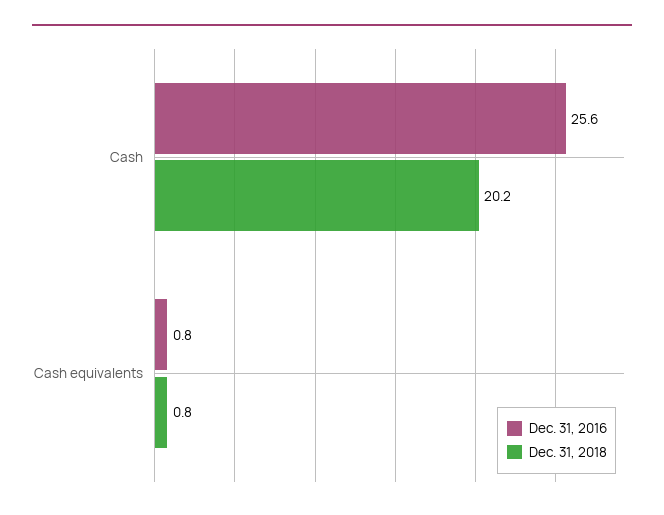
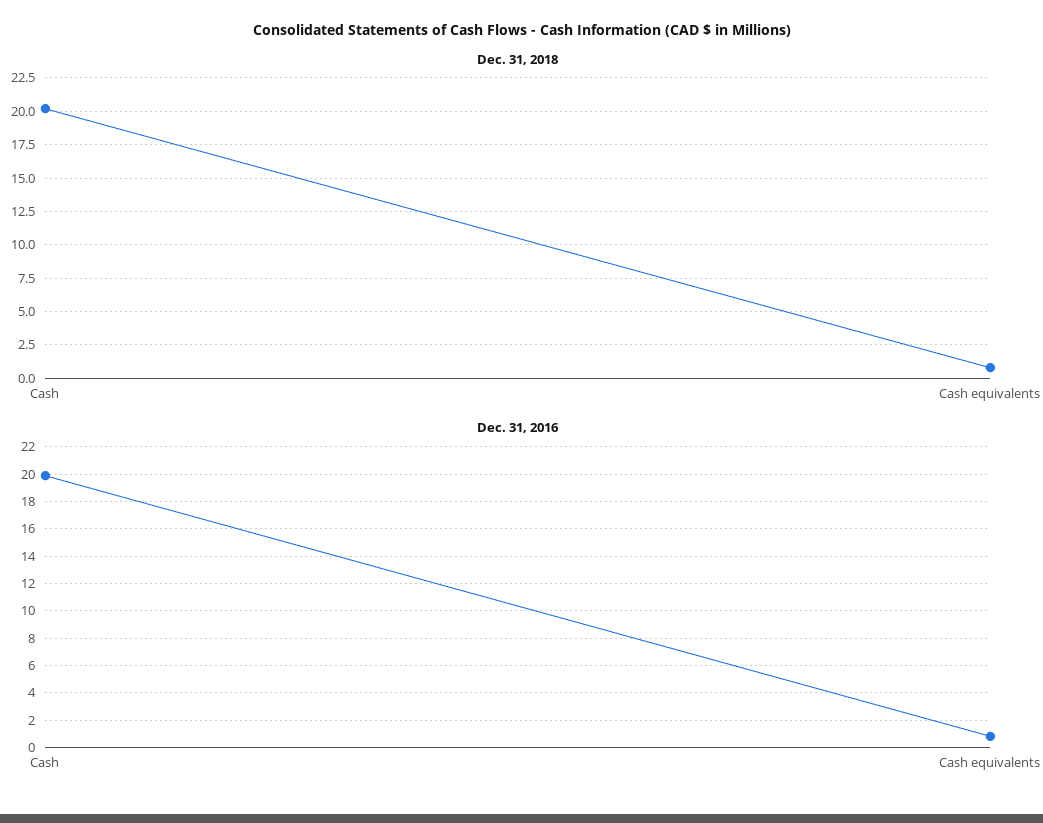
  {
    "Dec. 31, 2016": {
-     "Cash": 25.6,
+     "Cash": 20,
      "Cash equivalents": 0.8
    },
    "Dec. 31, 2018": {
      "Cash": 20.2,
      "Cash equivalents": 0.8
    }
  }

